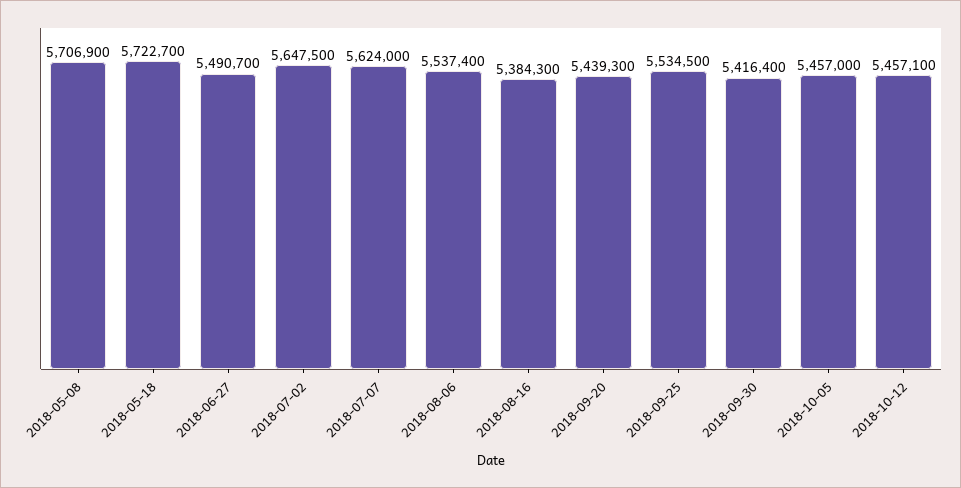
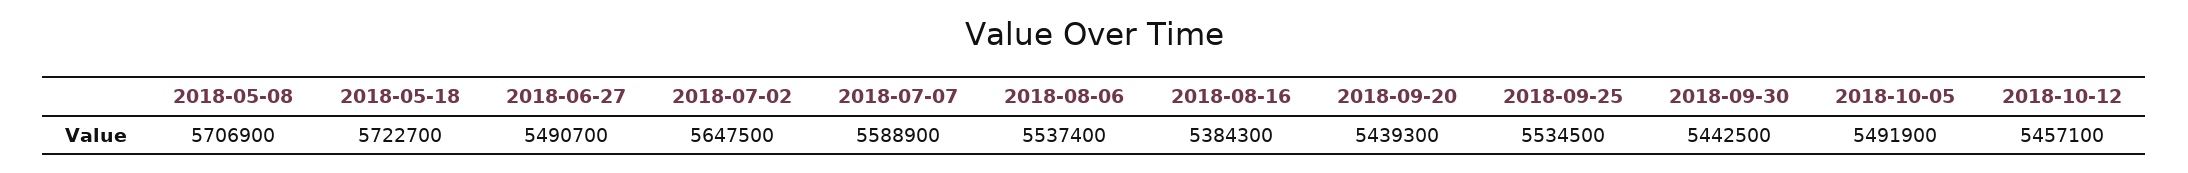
  {
    "2018-05-08": 5706900,
    "2018-05-18": 5722700,
    "2018-06-27": 5490700,
    "2018-07-02": 5647500,
-   "2018-07-07": 5624000,
+   "2018-07-07": 5588900,
    "2018-08-06": 5537400,
    "2018-08-16": 5384300,
    "2018-09-20": 5439300,
    "2018-09-25": 5534500,
-   "2018-09-30": 5416400,
+   "2018-09-30": 5442500,
-   "2018-10-05": 5457000,
+   "2018-10-05": 5491900,
    "2018-10-12": 5457100
  }

